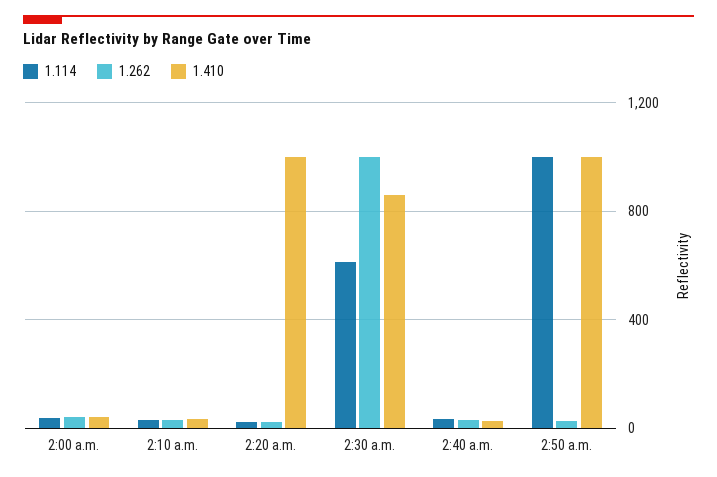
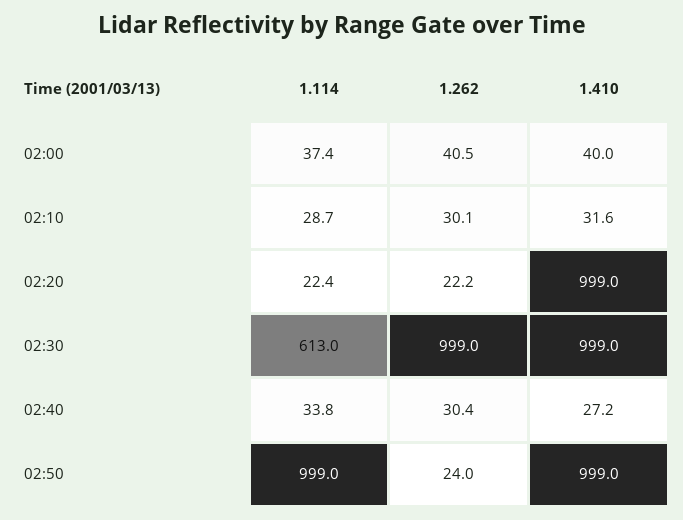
  {
    "1.114": {
      "2:00 a.m.": 37.4,
      "2:10 a.m.": 28.7,
      "2:20 a.m.": 22.4,
      "2:30 a.m.": 613,
      "2:40 a.m.": 33.8,
      "2:50 a.m.": 999
    },
    "1.262": {
      "2:00 a.m.": 40.5,
      "2:10 a.m.": 30.1,
      "2:20 a.m.": 22.2,
      "2:30 a.m.": 999,
      "2:40 a.m.": 30.4,
      "2:50 a.m.": 24
    },
    "1.410": {
      "2:00 a.m.": 40,
      "2:10 a.m.": 31.6,
      "2:20 a.m.": 999,
-     "2:30 a.m.": 850,
+     "2:30 a.m.": 999,
      "2:40 a.m.": 27.2,
      "2:50 a.m.": 999
    }
  }

